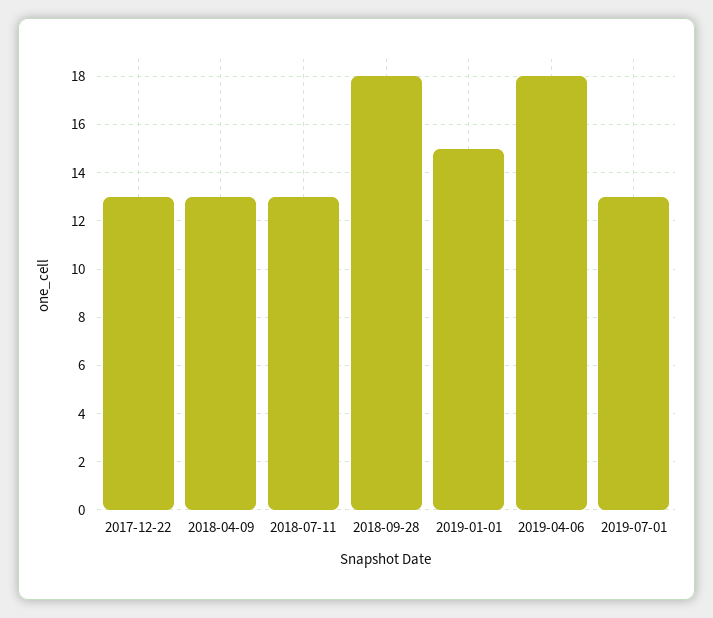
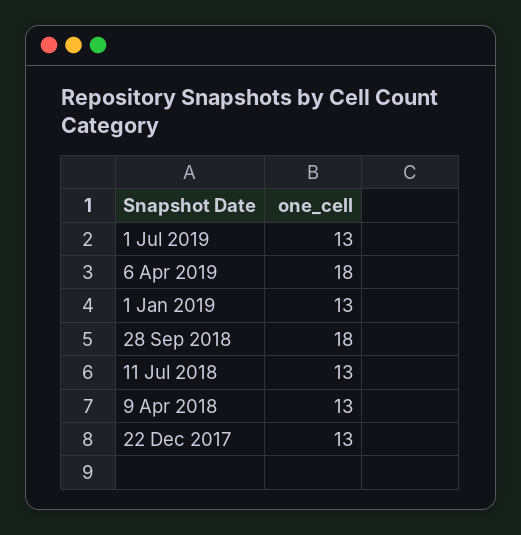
  {
    "2017-12-22": 13,
    "2018-04-09": 13,
    "2018-07-11": 13,
    "2018-09-28": 18,
-   "2019-01-01": 15,
+   "2019-01-01": 13,
    "2019-04-06": 18,
    "2019-07-01": 13
  }

